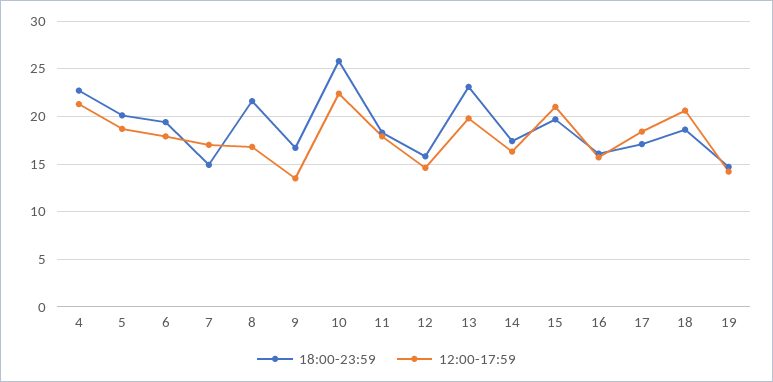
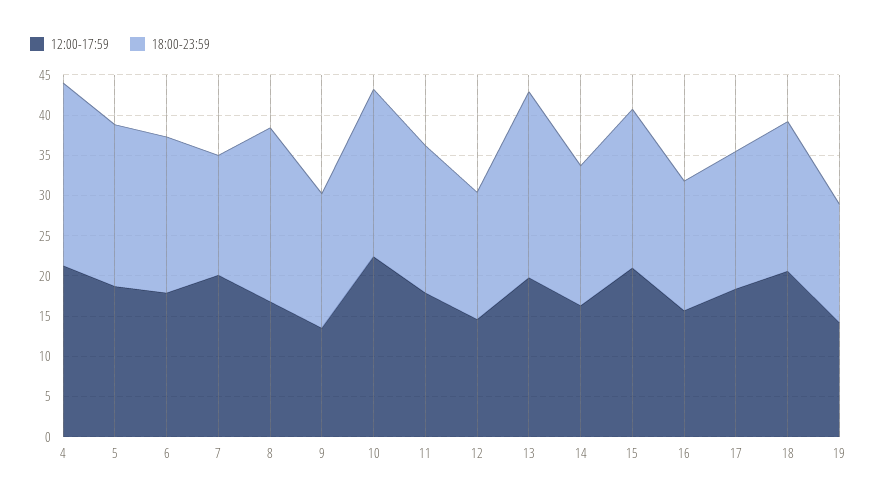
  {
    "18:00-23:59": {
      "4": 23,
      "5": 20,
      "6": 19,
      "7": 15,
      "8": 22,
      "9": 17,
-     "10": 26,
+     "10": 21,
      "11": 18,
      "12": 16,
      "13": 23,
      "14": 17,
      "15": 20,
      "16": 16,
      "17": 17,
      "18": 19,
      "19": 15
    },
    "12:00-17:59": {
      "4": 21,
      "5": 19,
      "6": 18,
-     "7": 17,
+     "7": 20,
      "8": 17,
      "9": 14,
      "10": 22,
      "11": 18,
      "12": 15,
      "13": 20,
      "14": 16,
      "15": 21,
      "16": 16,
      "17": 18,
      "18": 21,
      "19": 14
    }
  }

